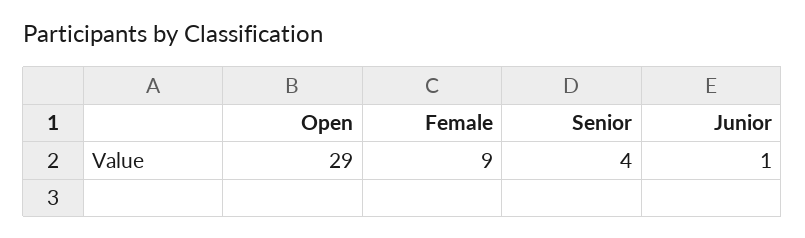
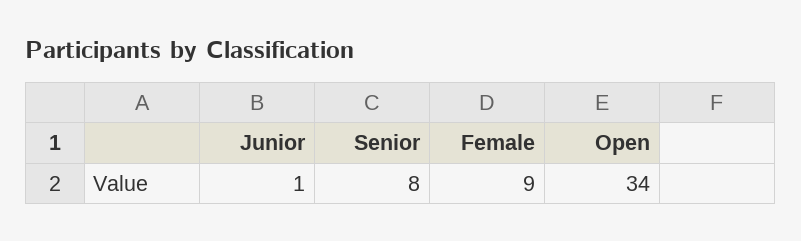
  {
-   "Open": 29,
+   "Open": 34,
    "Female": 9,
-   "Senior": 4,
+   "Senior": 8,
    "Junior": 1
  }

